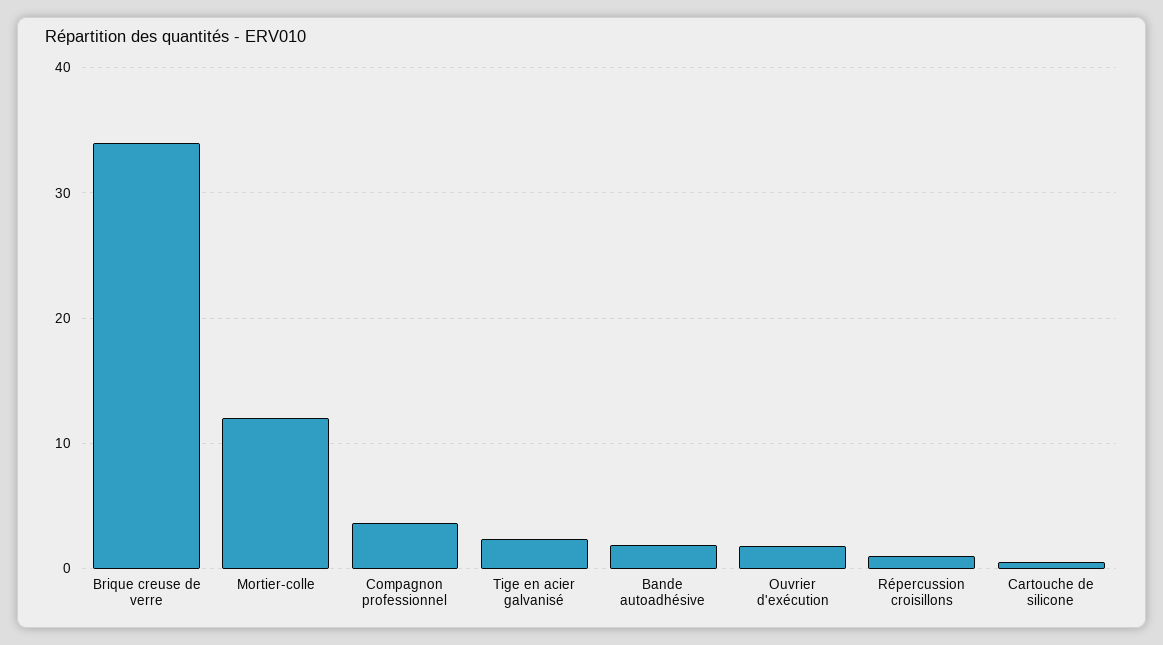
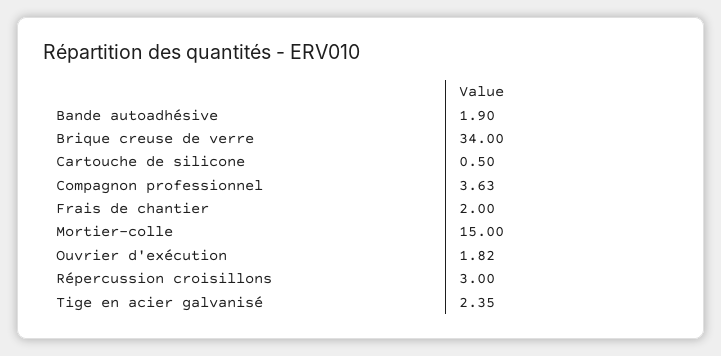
  {
    "Brique creuse de verre": 34,
-   "Mortier-colle": 12,
+   "Mortier-colle": 15,
    "Compagnon professionnel": 3.63,
    "Tige en acier galvanisé": 2.35,
    "Bande autoadhésive": 1.9,
    "Ouvrier d'exécution": 1.82,
-   "Répercussion croisillons": 1,
+   "Répercussion croisillons": 3,
-   "Cartouche de silicone": 0.5
+   "Cartouche de silicone": 0.5,
+   "Frais de chantier": 2
  }

